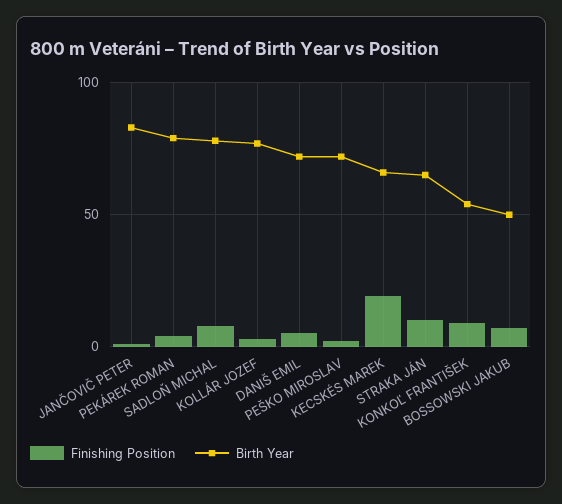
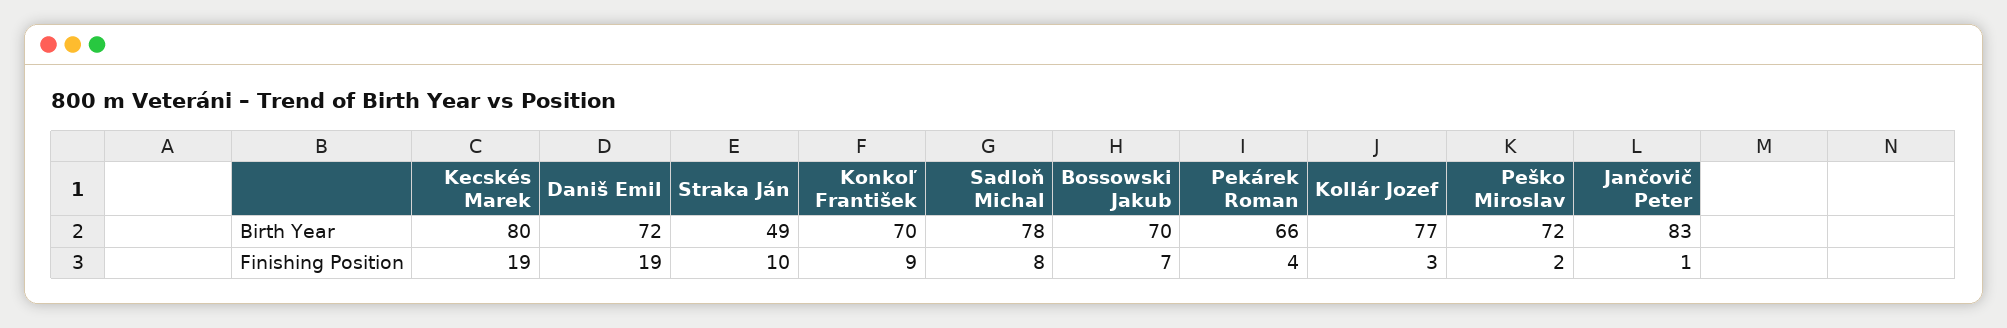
  {
    "Finishing Position": {
      "JANČOVIČ PETER": 1,
      "PEKÁREK ROMAN": 4,
      "SADLOŇ MICHAL": 8,
      "KOLLÁR JOZEF": 3,
-     "DANIŠ EMIL": 5,
+     "DANIŠ EMIL": 19,
      "PEŠKO MIROSLAV": 2,
      "KECSKÉS MAREK": 19,
      "STRAKA JÁN": 10,
      "KONKOĽ FRANTIŠEK": 9,
      "BOSSOWSKI JAKUB": 7
    },
    "Birth Year": {
      "JANČOVIČ PETER": 83,
-     "PEKÁREK ROMAN": 80,
+     "PEKÁREK ROMAN": 66,
      "SADLOŇ MICHAL": 78,
      "KOLLÁR JOZEF": 77,
      "DANIŠ EMIL": 72,
      "PEŠKO MIROSLAV": 72,
-     "KECSKÉS MAREK": 65,
+     "KECSKÉS MAREK": 80,
-     "STRAKA JÁN": 65,
+     "STRAKA JÁN": 49,
-     "KONKOĽ FRANTIŠEK": 55,
+     "KONKOĽ FRANTIŠEK": 70,
-     "BOSSOWSKI JAKUB": 50
+     "BOSSOWSKI JAKUB": 70
    }
  }

